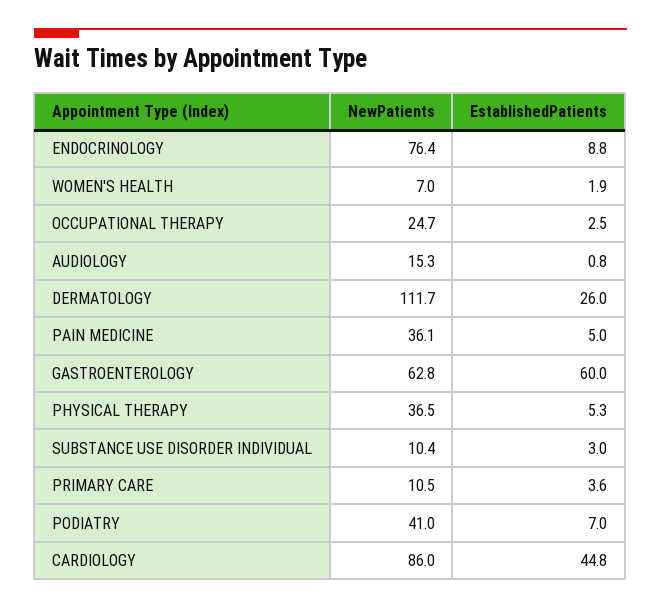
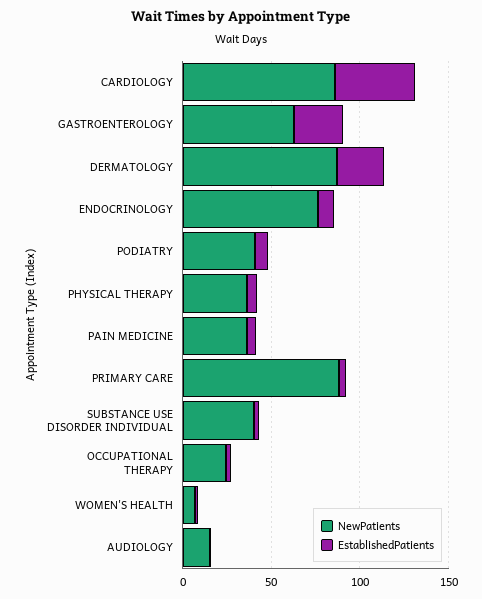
  {
    "NewPatients": {
      "ENDOCRINOLOGY": 76.4,
      "WOMEN'S HEALTH": 7,
      "OCCUPATIONAL THERAPY": 24.7,
      "AUDIOLOGY": 15.3,
-     "DERMATOLOGY": 111.7,
+     "DERMATOLOGY": 90,
      "PAIN MEDICINE": 36.1,
      "GASTROENTEROLOGY": 62.8,
      "PHYSICAL THERAPY": 36.5,
-     "SUBSTANCE USE DISORDER INDIVIDUAL": 10.4,
+     "SUBSTANCE USE DISORDER INDIVIDUAL": 40,
-     "PRIMARY CARE": 10.5,
+     "PRIMARY CARE": 90,
      "PODIATRY": 41,
      "CARDIOLOGY": 86
    },
    "EstablishedPatients": {
      "ENDOCRINOLOGY": 8.8,
      "WOMEN'S HEALTH": 1.9,
      "OCCUPATIONAL THERAPY": 2.5,
      "AUDIOLOGY": 0.8,
      "DERMATOLOGY": 26,
      "PAIN MEDICINE": 5,
-     "GASTROENTEROLOGY": 60,
+     "GASTROENTEROLOGY": 30,
      "PHYSICAL THERAPY": 5.3,
      "SUBSTANCE USE DISORDER INDIVIDUAL": 3,
      "PRIMARY CARE": 3.6,
      "PODIATRY": 7,
      "CARDIOLOGY": 44.8
    }
  }

